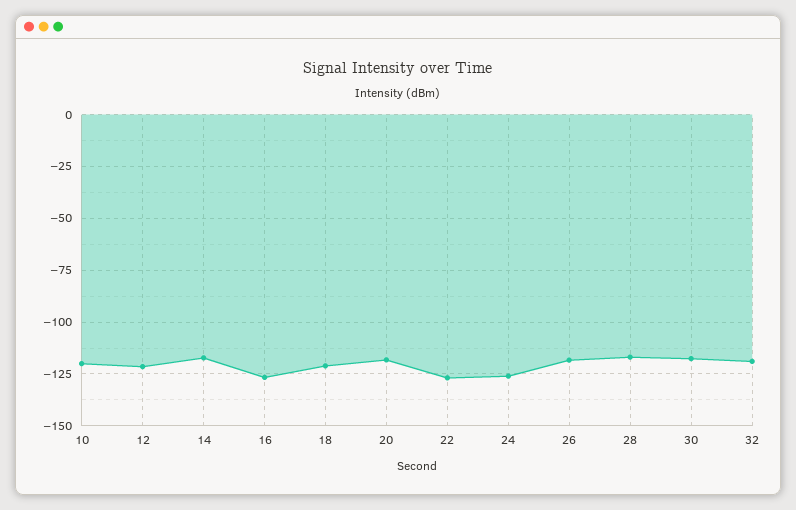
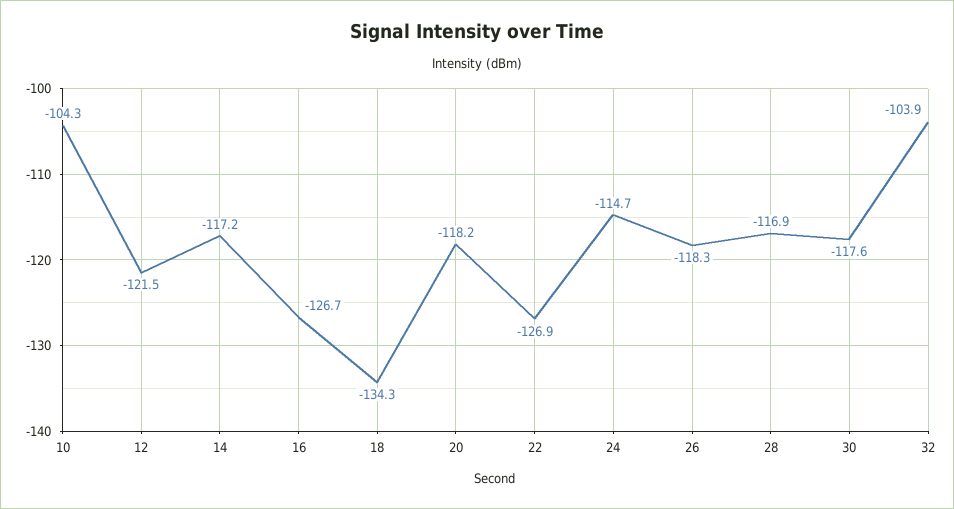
  {
-   "10": -120,
+   "10": -104.3,
    "12": -121.5,
    "14": -117.2,
    "16": -126.7,
-   "18": -120,
+   "18": -134.3,
    "20": -118.2,
    "22": -126.9,
-   "24": -125,
+   "24": -114.7,
    "26": -118.3,
    "28": -116.9,
    "30": -117.6,
-   "32": -120
+   "32": -103.9
  }

